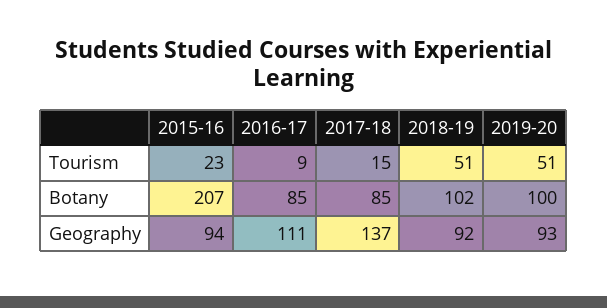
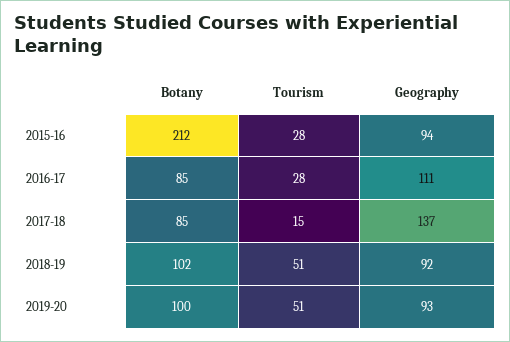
  {
    "2015-16": {
-     "Tourism": 23,
+     "Tourism": 28,
-     "Botany": 207,
+     "Botany": 212,
      "Geography": 94
    },
    "2016-17": {
-     "Tourism": 9,
+     "Tourism": 28,
      "Botany": 85,
      "Geography": 111
    },
    "2017-18": {
      "Tourism": 15,
      "Botany": 85,
      "Geography": 137
    },
    "2018-19": {
      "Tourism": 51,
      "Botany": 102,
      "Geography": 92
    },
    "2019-20": {
      "Tourism": 51,
      "Botany": 100,
      "Geography": 93
    }
  }

